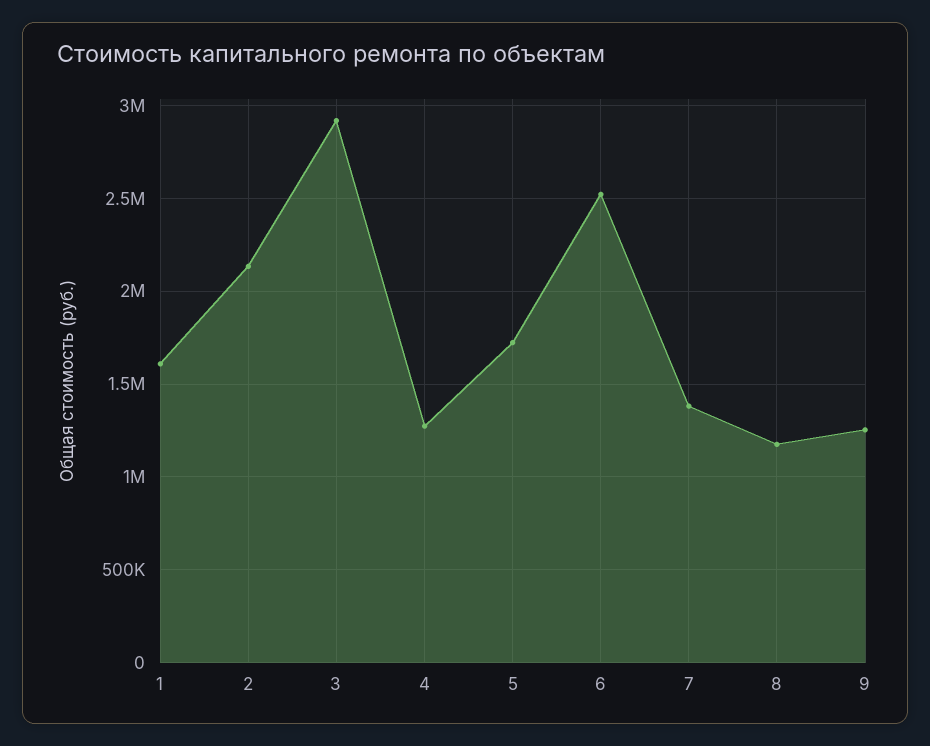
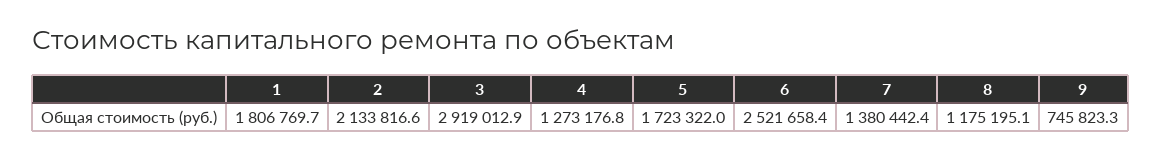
  {
-   "1": 1600000,
+   "1": 1806769.7,
    "2": 2133816.6,
    "3": 2919012.9,
    "4": 1273176.8,
    "5": 1723322,
    "6": 2521658.4,
    "7": 1380442.4,
    "8": 1175195.1,
-   "9": 1250000
+   "9": 745823.3
  }

